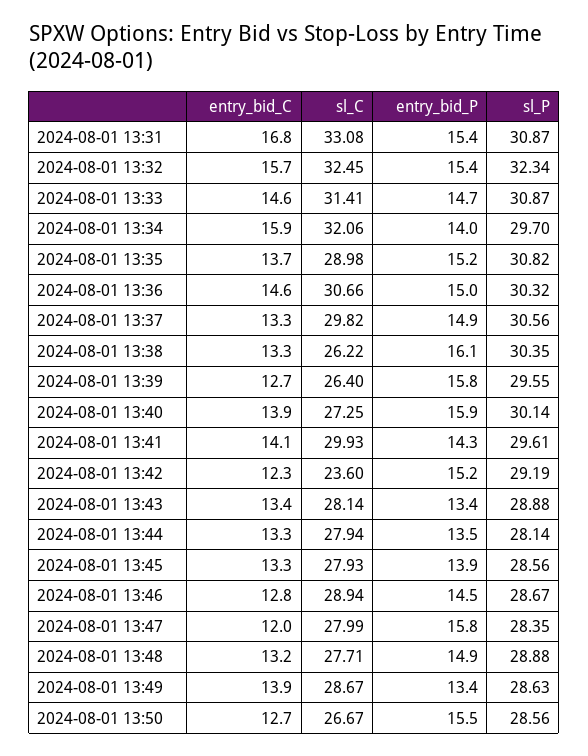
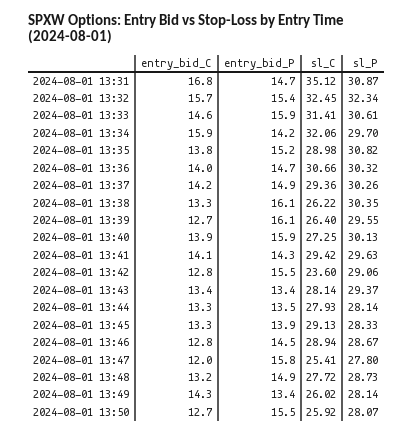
  {
    "entry_bid_C": {
      "2024-08-01 13:31": 16.8,
      "2024-08-01 13:32": 15.7,
      "2024-08-01 13:33": 14.6,
      "2024-08-01 13:34": 15.9,
-     "2024-08-01 13:35": 13.7,
+     "2024-08-01 13:35": 13.8,
-     "2024-08-01 13:36": 14.6,
+     "2024-08-01 13:36": 14,
-     "2024-08-01 13:37": 13.3,
+     "2024-08-01 13:37": 14.2,
      "2024-08-01 13:38": 13.3,
      "2024-08-01 13:39": 12.7,
      "2024-08-01 13:40": 13.9,
      "2024-08-01 13:41": 14.1,
-     "2024-08-01 13:42": 12.3,
+     "2024-08-01 13:42": 12.8,
      "2024-08-01 13:43": 13.4,
      "2024-08-01 13:44": 13.3,
      "2024-08-01 13:45": 13.3,
      "2024-08-01 13:46": 12.8,
      "2024-08-01 13:47": 12,
      "2024-08-01 13:48": 13.2,
-     "2024-08-01 13:49": 13.9,
+     "2024-08-01 13:49": 14.3,
      "2024-08-01 13:50": 12.7
    },
    "sl_C": {
-     "2024-08-01 13:31": 33.08,
+     "2024-08-01 13:31": 35.12,
      "2024-08-01 13:32": 32.45,
      "2024-08-01 13:33": 31.41,
      "2024-08-01 13:34": 32.06,
      "2024-08-01 13:35": 28.98,
      "2024-08-01 13:36": 30.66,
-     "2024-08-01 13:37": 29.82,
+     "2024-08-01 13:37": 29.36,
      "2024-08-01 13:38": 26.22,
      "2024-08-01 13:39": 26.4,
      "2024-08-01 13:40": 27.25,
-     "2024-08-01 13:41": 29.93,
+     "2024-08-01 13:41": 29.42,
      "2024-08-01 13:42": 23.6,
      "2024-08-01 13:43": 28.14,
-     "2024-08-01 13:44": 27.94,
+     "2024-08-01 13:44": 27.93,
-     "2024-08-01 13:45": 27.93,
+     "2024-08-01 13:45": 29.13,
      "2024-08-01 13:46": 28.94,
-     "2024-08-01 13:47": 27.99,
+     "2024-08-01 13:47": 25.41,
-     "2024-08-01 13:48": 27.71,
+     "2024-08-01 13:48": 27.72,
-     "2024-08-01 13:49": 28.67,
+     "2024-08-01 13:49": 26.02,
-     "2024-08-01 13:50": 26.67
+     "2024-08-01 13:50": 25.92
    },
    "entry_bid_P": {
-     "2024-08-01 13:31": 15.4,
+     "2024-08-01 13:31": 14.7,
      "2024-08-01 13:32": 15.4,
-     "2024-08-01 13:33": 14.7,
+     "2024-08-01 13:33": 15.9,
-     "2024-08-01 13:34": 14,
+     "2024-08-01 13:34": 14.2,
      "2024-08-01 13:35": 15.2,
-     "2024-08-01 13:36": 15,
+     "2024-08-01 13:36": 14.7,
      "2024-08-01 13:37": 14.9,
      "2024-08-01 13:38": 16.1,
-     "2024-08-01 13:39": 15.8,
+     "2024-08-01 13:39": 16.1,
      "2024-08-01 13:40": 15.9,
      "2024-08-01 13:41": 14.3,
-     "2024-08-01 13:42": 15.2,
+     "2024-08-01 13:42": 15.5,
      "2024-08-01 13:43": 13.4,
      "2024-08-01 13:44": 13.5,
      "2024-08-01 13:45": 13.9,
      "2024-08-01 13:46": 14.5,
      "2024-08-01 13:47": 15.8,
      "2024-08-01 13:48": 14.9,
      "2024-08-01 13:49": 13.4,
      "2024-08-01 13:50": 15.5
    },
    "sl_P": {
      "2024-08-01 13:31": 30.87,
      "2024-08-01 13:32": 32.34,
-     "2024-08-01 13:33": 30.87,
+     "2024-08-01 13:33": 30.61,
      "2024-08-01 13:34": 29.7,
      "2024-08-01 13:35": 30.82,
      "2024-08-01 13:36": 30.32,
-     "2024-08-01 13:37": 30.56,
+     "2024-08-01 13:37": 30.26,
      "2024-08-01 13:38": 30.35,
      "2024-08-01 13:39": 29.55,
-     "2024-08-01 13:40": 30.14,
+     "2024-08-01 13:40": 30.13,
-     "2024-08-01 13:41": 29.61,
+     "2024-08-01 13:41": 29.63,
-     "2024-08-01 13:42": 29.19,
+     "2024-08-01 13:42": 29.06,
-     "2024-08-01 13:43": 28.88,
+     "2024-08-01 13:43": 29.37,
      "2024-08-01 13:44": 28.14,
-     "2024-08-01 13:45": 28.56,
+     "2024-08-01 13:45": 28.33,
      "2024-08-01 13:46": 28.67,
-     "2024-08-01 13:47": 28.35,
+     "2024-08-01 13:47": 27.8,
-     "2024-08-01 13:48": 28.88,
+     "2024-08-01 13:48": 28.73,
-     "2024-08-01 13:49": 28.63,
+     "2024-08-01 13:49": 28.14,
-     "2024-08-01 13:50": 28.56
+     "2024-08-01 13:50": 28.07
    }
  }

